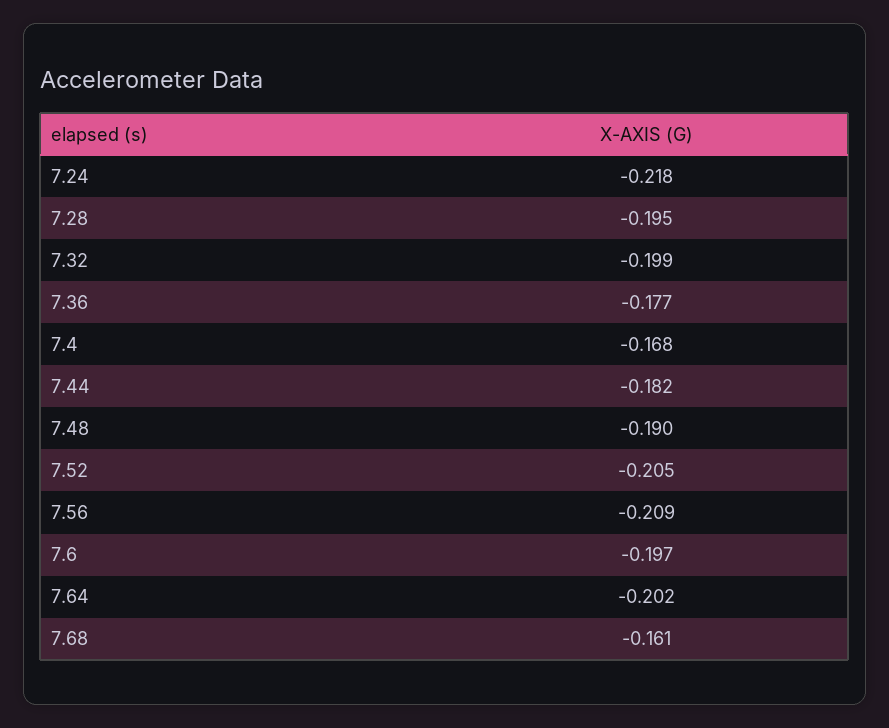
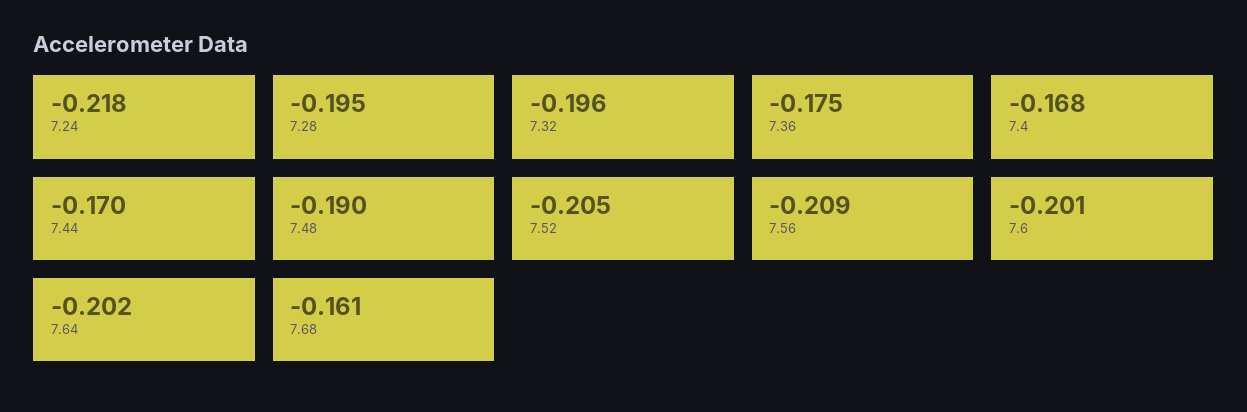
  {
    "7.24": -0.218,
    "7.28": -0.195,
-   "7.32": -0.199,
+   "7.32": -0.196,
-   "7.36": -0.177,
+   "7.36": -0.175,
    "7.4": -0.168,
-   "7.44": -0.182,
+   "7.44": -0.17,
    "7.48": -0.19,
    "7.52": -0.205,
    "7.56": -0.209,
-   "7.6": -0.197,
+   "7.6": -0.201,
    "7.64": -0.202,
    "7.68": -0.161
  }

